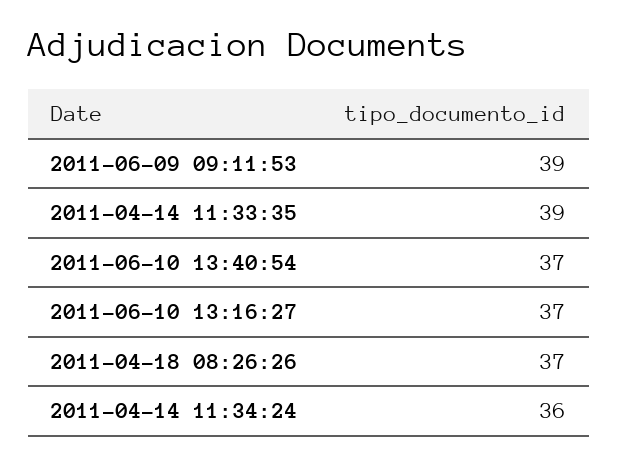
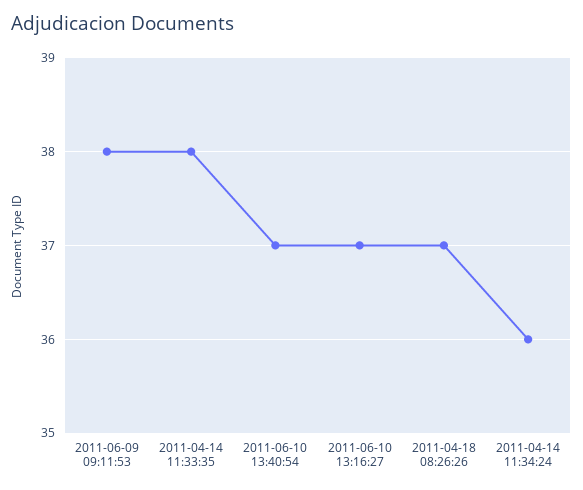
  {
-   "2011-06-09 09:11:53": 39,
+   "2011-06-09 09:11:53": 38,
-   "2011-04-14 11:33:35": 39,
+   "2011-04-14 11:33:35": 38,
    "2011-06-10 13:40:54": 37,
    "2011-06-10 13:16:27": 37,
    "2011-04-18 08:26:26": 37,
    "2011-04-14 11:34:24": 36
  }

